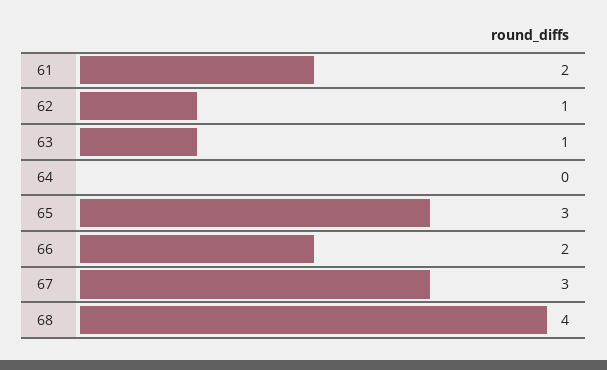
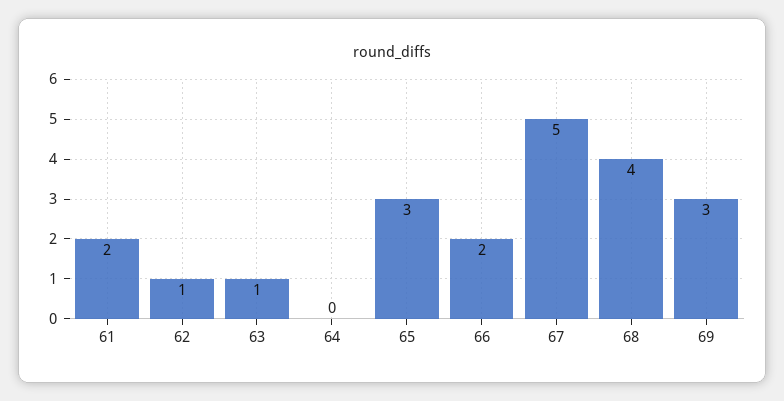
  {
    "61": 2,
    "62": 1,
    "63": 1,
    "64": 0,
    "65": 3,
    "66": 2,
-   "67": 3,
+   "67": 5,
-   "68": 4
+   "68": 4,
+   "69": 3
  }

